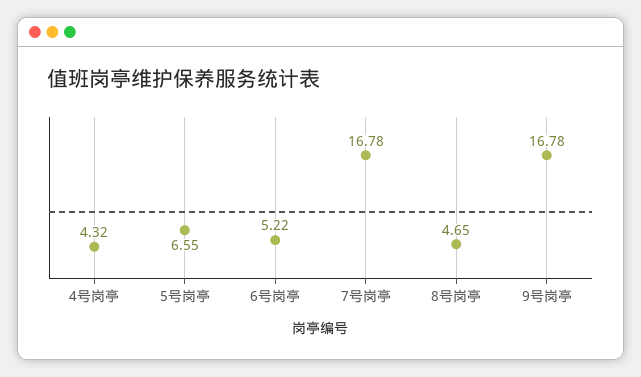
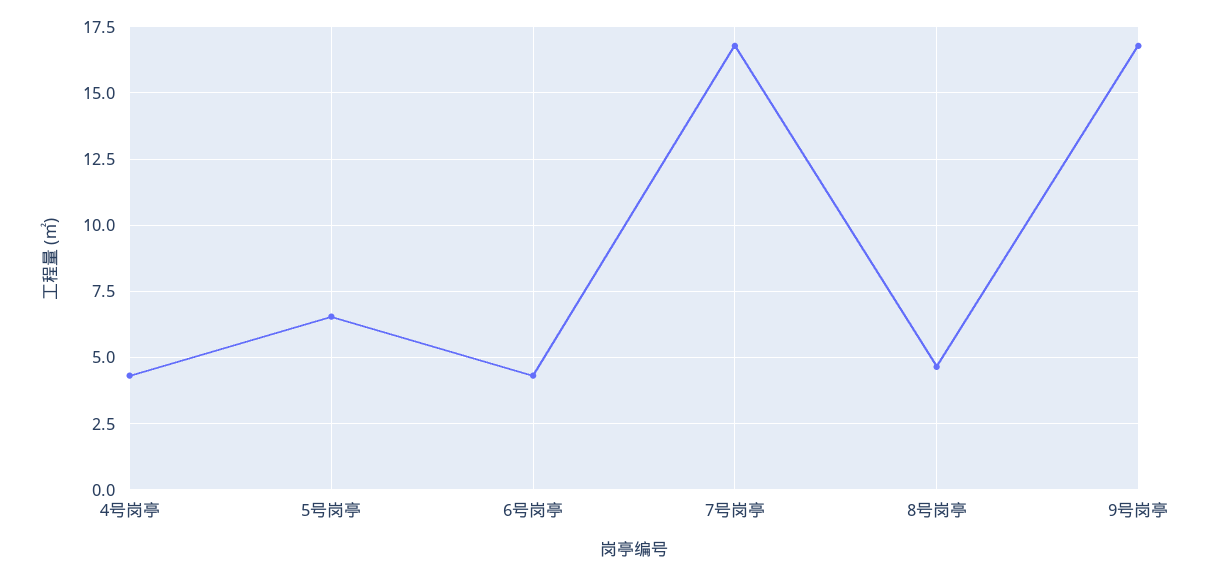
  {
    "4号岗亭": 4.32,
    "5号岗亭": 6.55,
-   "6号岗亭": 5.22,
+   "6号岗亭": 4.25,
    "7号岗亭": 16.78,
    "8号岗亭": 4.65,
    "9号岗亭": 16.78
  }

